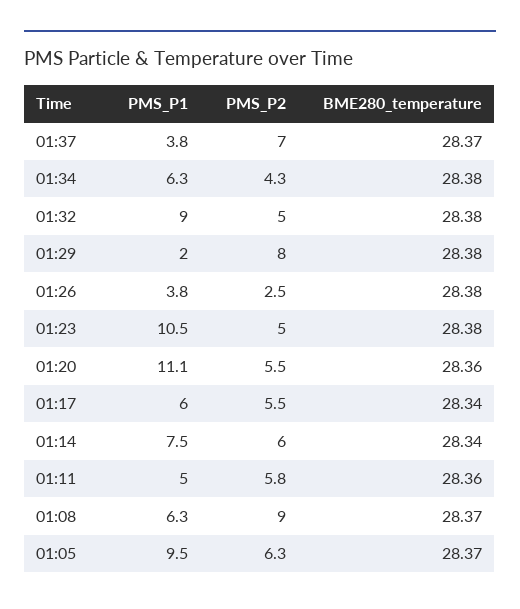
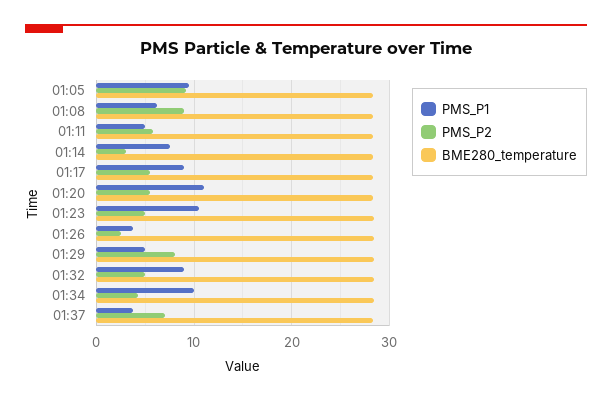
  {
    "PMS_P1": {
      "01:37": 3.8,
-     "01:34": 6.3,
+     "01:34": 10,
      "01:32": 9,
-     "01:29": 2,
+     "01:29": 5,
      "01:26": 3.8,
      "01:23": 10.5,
      "01:20": 11.1,
-     "01:17": 6,
+     "01:17": 9,
      "01:14": 7.5,
      "01:11": 5,
      "01:08": 6.3,
      "01:05": 9.5
    },
    "PMS_P2": {
      "01:37": 7,
      "01:34": 4.3,
      "01:32": 5,
      "01:29": 8,
      "01:26": 2.5,
      "01:23": 5,
      "01:20": 5.5,
      "01:17": 5.5,
-     "01:14": 6,
+     "01:14": 3,
      "01:11": 5.8,
      "01:08": 9,
-     "01:05": 6.3
+     "01:05": 9
    },
    "BME280_temperature": {
      "01:37": 28.37,
      "01:34": 28.38,
      "01:32": 28.38,
      "01:29": 28.38,
      "01:26": 28.38,
      "01:23": 28.38,
      "01:20": 28.36,
      "01:17": 28.34,
      "01:14": 28.34,
      "01:11": 28.36,
      "01:08": 28.37,
      "01:05": 28.37
    }
  }

